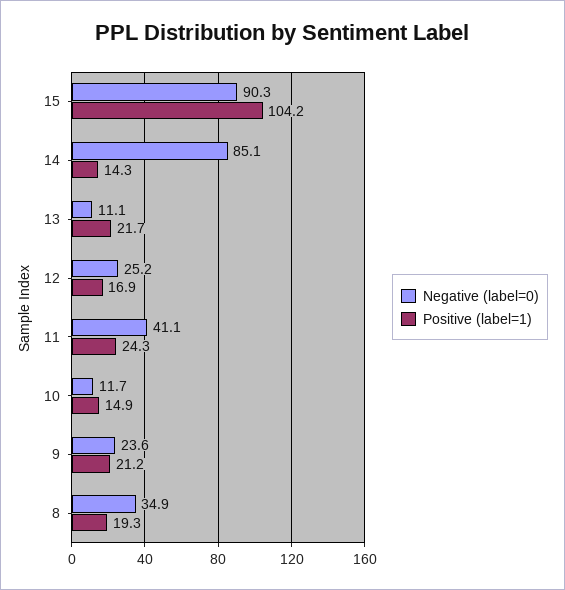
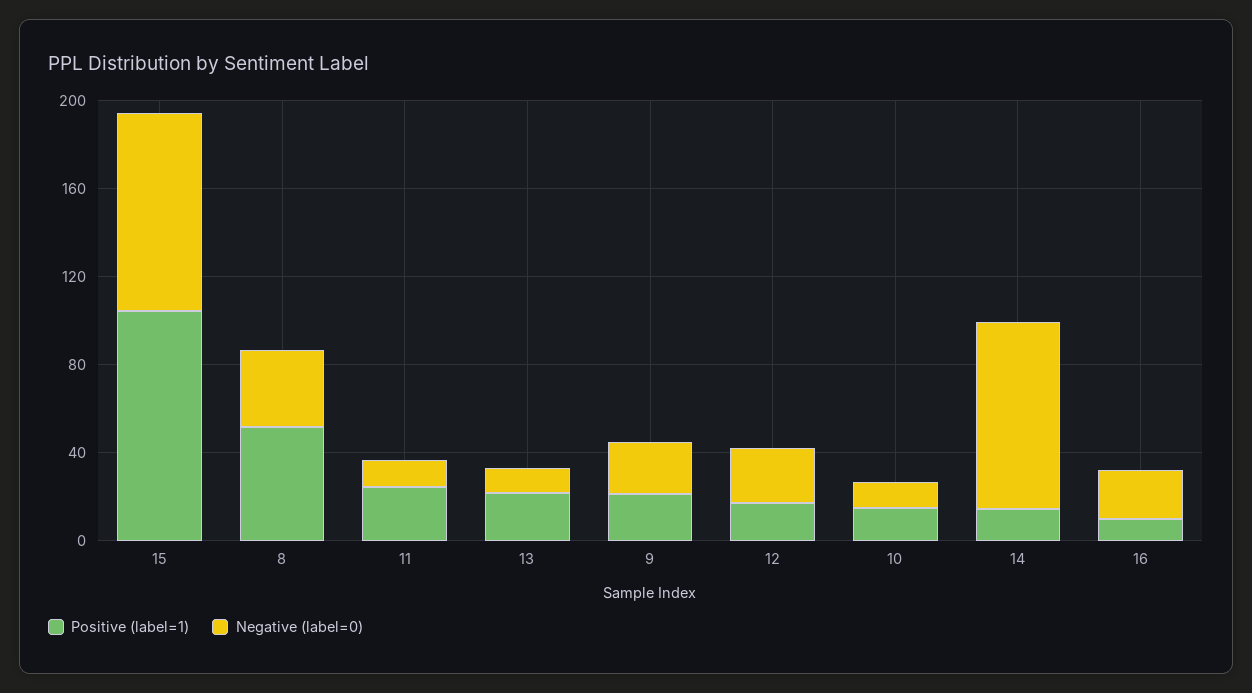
  {
    "Negative (label=0)": {
      "15": 90.3,
      "14": 85.1,
      "13": 11.1,
      "12": 25.2,
-     "11": 41.1,
+     "11": 10,
      "10": 11.7,
      "9": 23.6,
-     "8": 34.9
+     "8": 34.9,
+     "16": 20
    },
    "Positive (label=1)": {
      "15": 104.2,
      "14": 14.3,
      "13": 21.7,
      "12": 16.9,
      "11": 24.3,
      "10": 14.9,
      "9": 21.2,
-     "8": 19.3
+     "8": 50,
+     "16": 10
    }
  }

